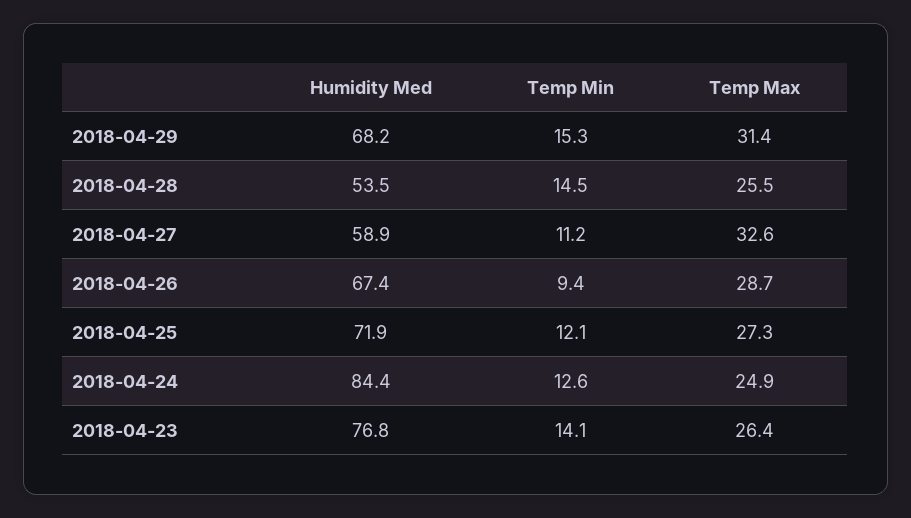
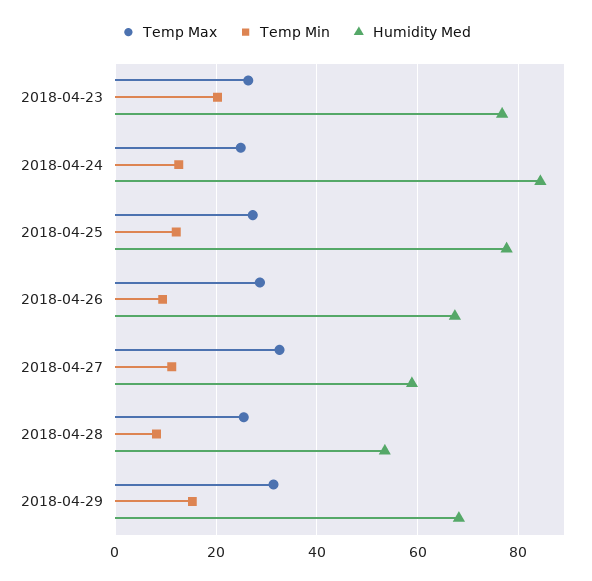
  {
    "Humidity Med": {
      "2018-04-29": 68.2,
      "2018-04-28": 53.5,
      "2018-04-27": 58.9,
      "2018-04-26": 67.4,
-     "2018-04-25": 71.9,
+     "2018-04-25": 78,
      "2018-04-24": 84.4,
      "2018-04-23": 76.8
    },
    "Temp Min": {
      "2018-04-29": 15.3,
-     "2018-04-28": 14.5,
+     "2018-04-28": 8,
      "2018-04-27": 11.2,
      "2018-04-26": 9.4,
      "2018-04-25": 12.1,
      "2018-04-24": 12.6,
-     "2018-04-23": 14.1
+     "2018-04-23": 20
    },
    "Temp Max": {
      "2018-04-29": 31.4,
      "2018-04-28": 25.5,
      "2018-04-27": 32.6,
      "2018-04-26": 28.7,
      "2018-04-25": 27.3,
      "2018-04-24": 24.9,
      "2018-04-23": 26.4
    }
  }

